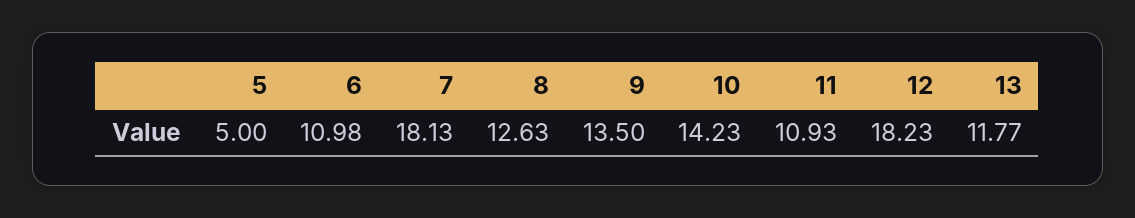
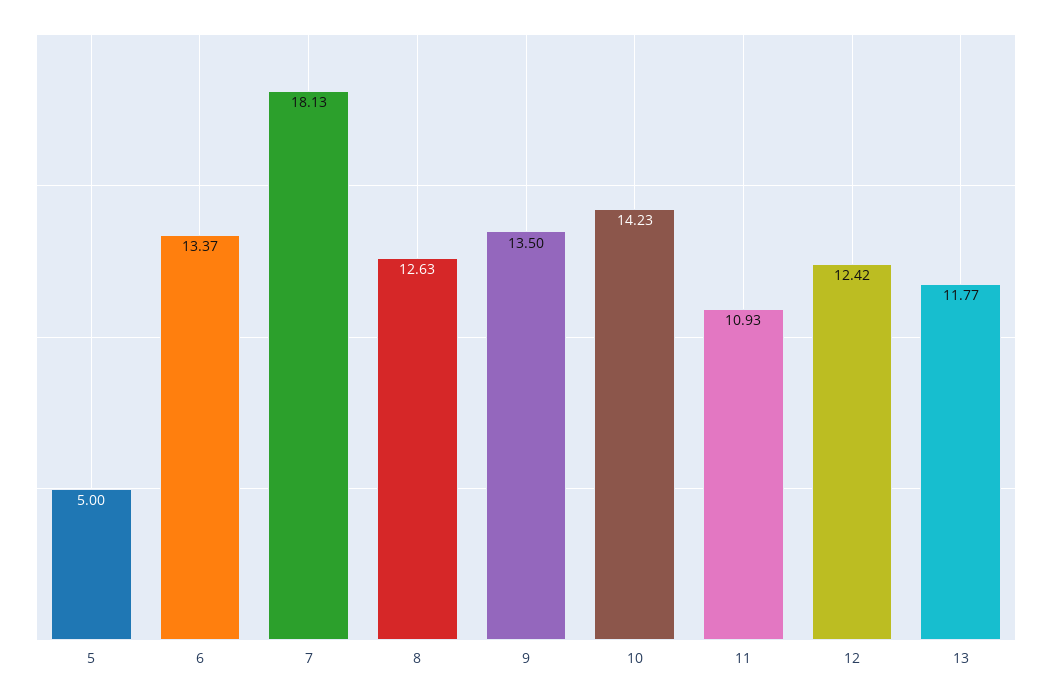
  {
    "5": 5,
-   "6": 10.98,
+   "6": 13.37,
    "7": 18.13,
    "8": 12.63,
    "9": 13.5,
    "10": 14.23,
    "11": 10.93,
-   "12": 18.23,
+   "12": 12.42,
    "13": 11.77
  }

